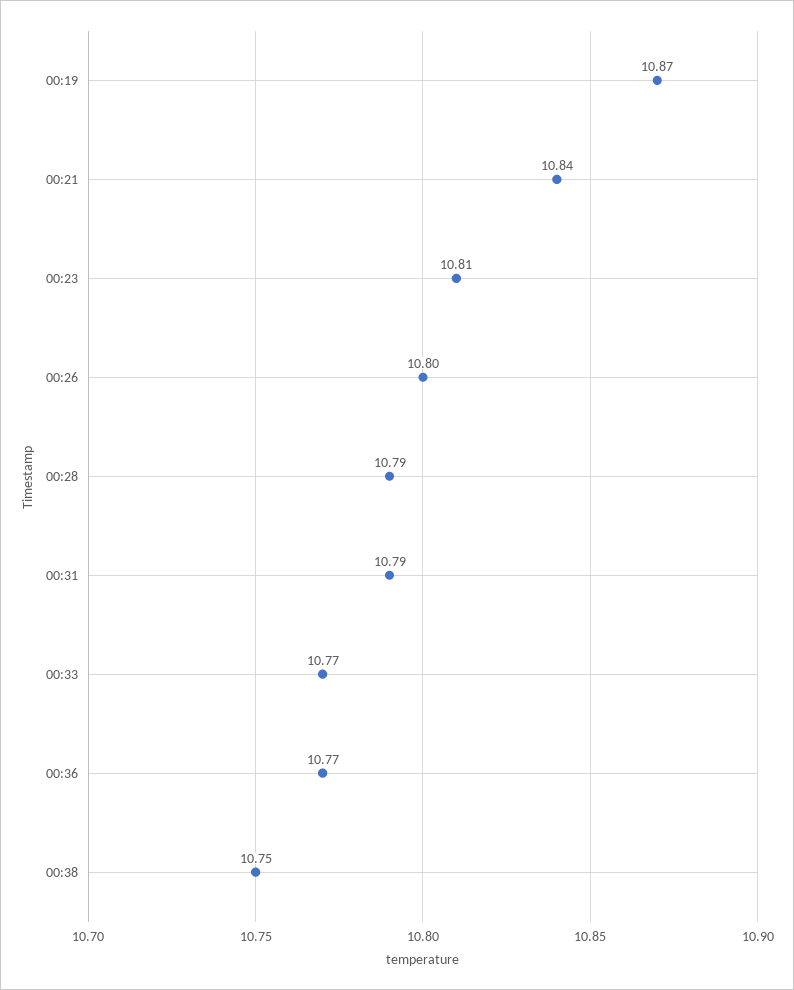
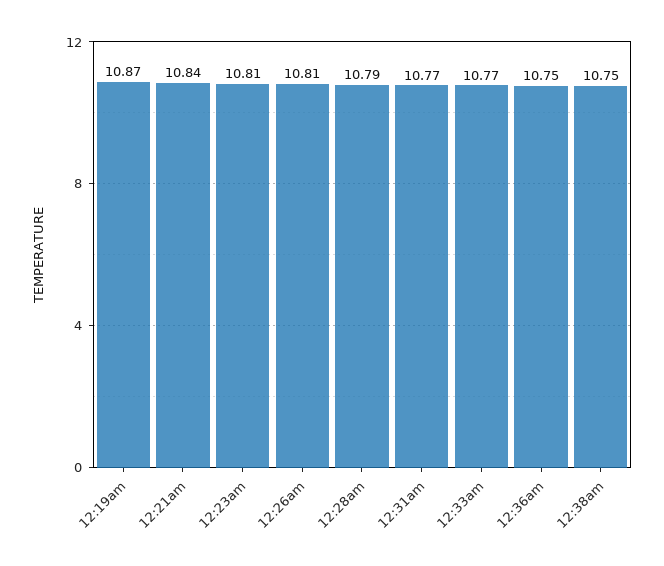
  {
    "00:19": 10.87,
    "00:21": 10.84,
    "00:23": 10.81,
-   "00:26": 10.8,
+   "00:26": 10.81,
    "00:28": 10.79,
-   "00:31": 10.79,
+   "00:31": 10.77,
    "00:33": 10.77,
-   "00:36": 10.77,
+   "00:36": 10.75,
    "00:38": 10.75
  }

